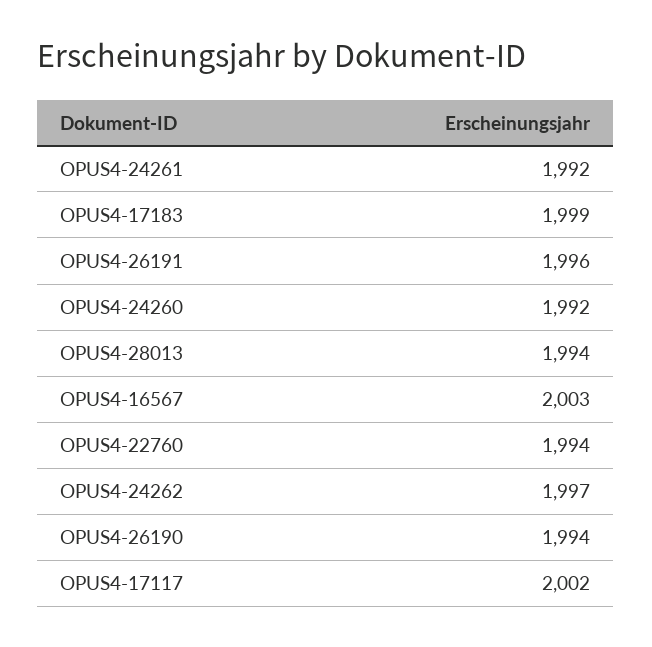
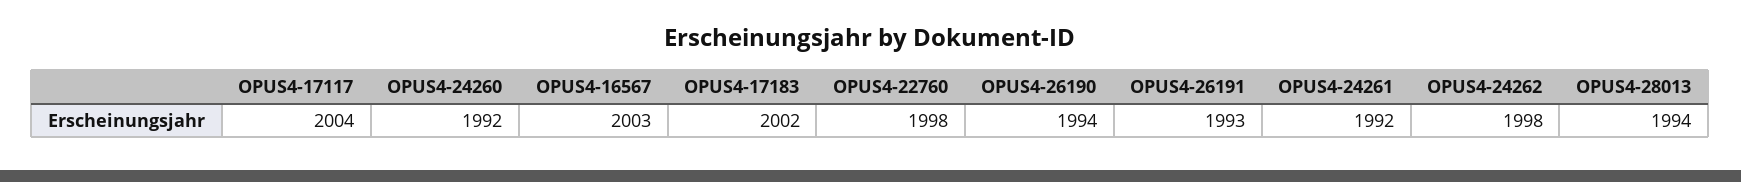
  {
    "OPUS4-24261": 1992,
-   "OPUS4-17183": 1999,
+   "OPUS4-17183": 2002,
-   "OPUS4-26191": 1996,
+   "OPUS4-26191": 1993,
    "OPUS4-24260": 1992,
    "OPUS4-28013": 1994,
    "OPUS4-16567": 2003,
-   "OPUS4-22760": 1994,
+   "OPUS4-22760": 1998,
-   "OPUS4-24262": 1997,
+   "OPUS4-24262": 1998,
    "OPUS4-26190": 1994,
-   "OPUS4-17117": 2002
+   "OPUS4-17117": 2004
  }

